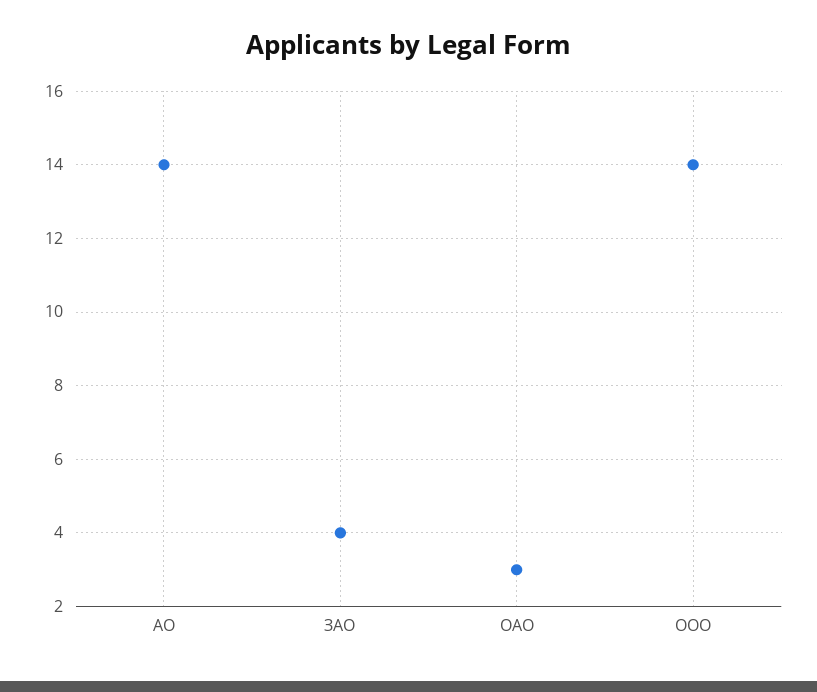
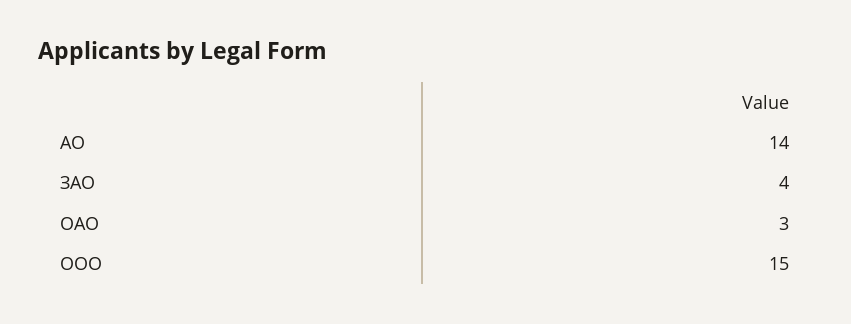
  {
    "АО": 14,
    "ЗАО": 4,
    "ОАО": 3,
-   "ООО": 14
+   "ООО": 15
  }

